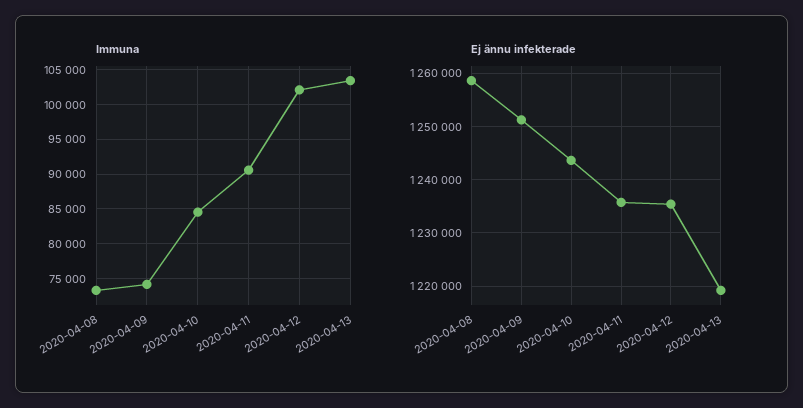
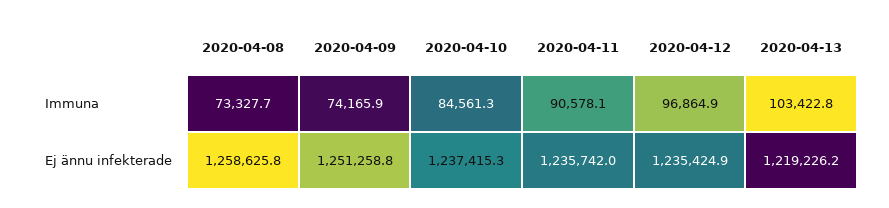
  {
    "Immuna": {
      "2020-04-08": 73327.7,
      "2020-04-09": 74165.9,
      "2020-04-10": 84561.3,
      "2020-04-11": 90578.1,
-     "2020-04-12": 102000,
+     "2020-04-12": 96864.9,
      "2020-04-13": 103422.8
    },
    "Ej ännu infekterade": {
      "2020-04-08": 1258625.8,
      "2020-04-09": 1251258.8,
-     "2020-04-10": 1244000,
+     "2020-04-10": 1237415.3,
      "2020-04-11": 1235742,
      "2020-04-12": 1235424.9,
      "2020-04-13": 1219226.2
    }
  }

